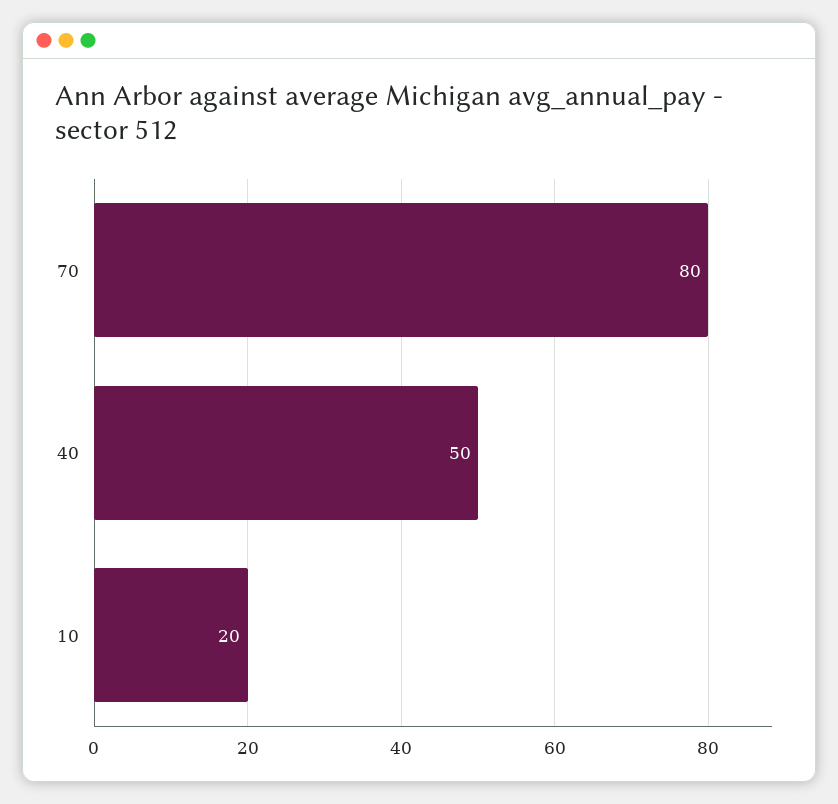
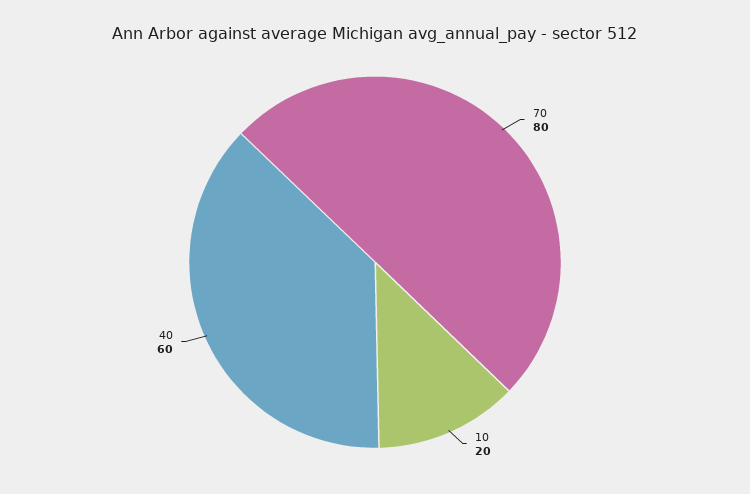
  {
    "70": 80,
-   "40": 50,
+   "40": 60,
    "10": 20
  }

